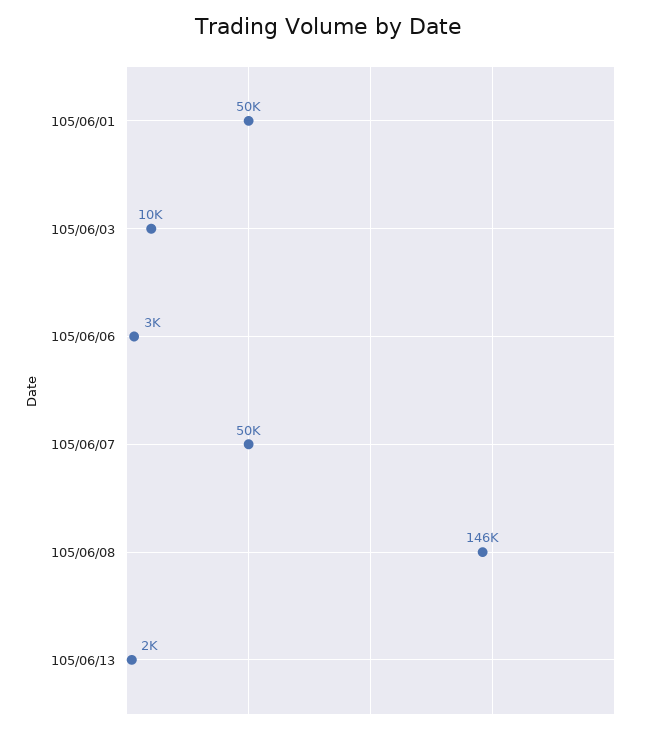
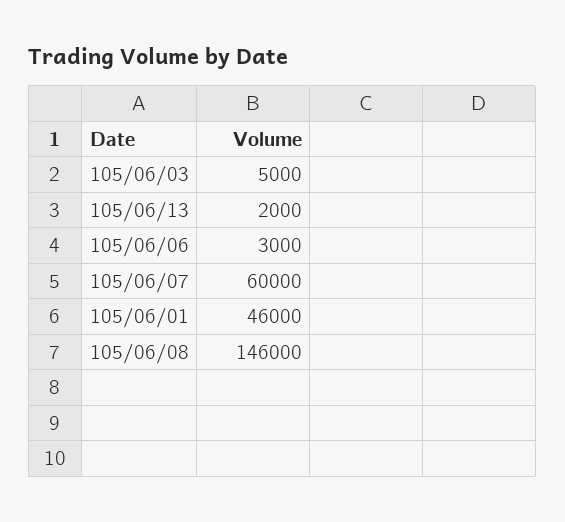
  {
-   "105/06/01": 50000,
+   "105/06/01": 46000,
-   "105/06/03": 10000,
+   "105/06/03": 5000,
    "105/06/06": 3000,
-   "105/06/07": 50000,
+   "105/06/07": 60000,
    "105/06/08": 146000,
    "105/06/13": 2000
  }

